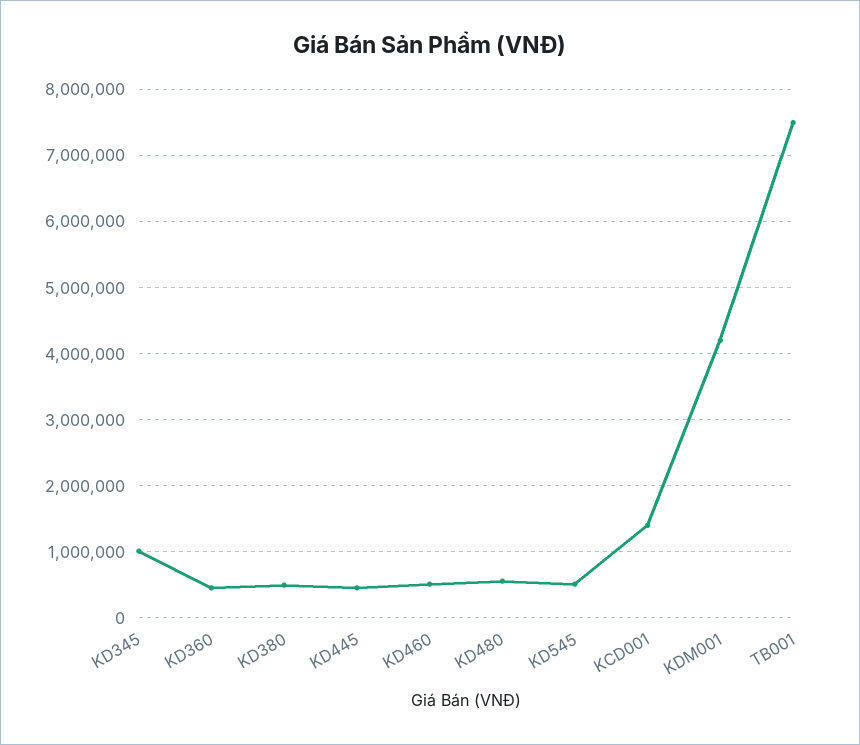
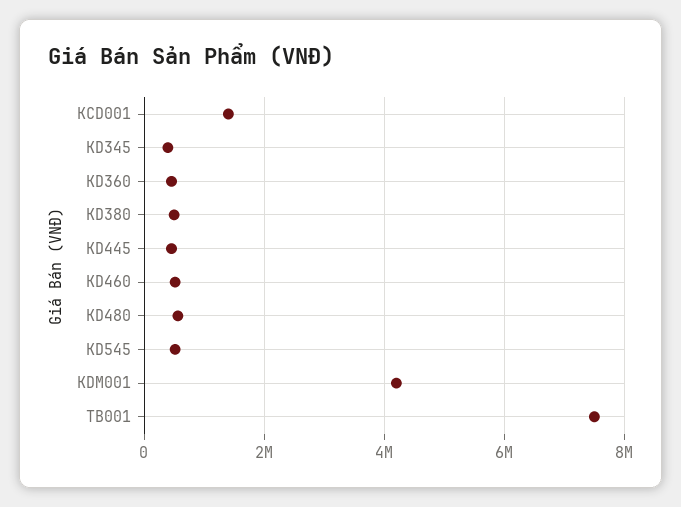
  {
-   "KD345": 1000000,
+   "KD345": 400000,
    "KD360": 500000,
    "KD380": 500000,
    "KD445": 500000,
    "KD460": 500000,
    "KD480": 600000,
    "KD545": 500000,
    "KCD001": 1400000,
    "KDM001": 4200000,
    "TB001": 7500000
  }

